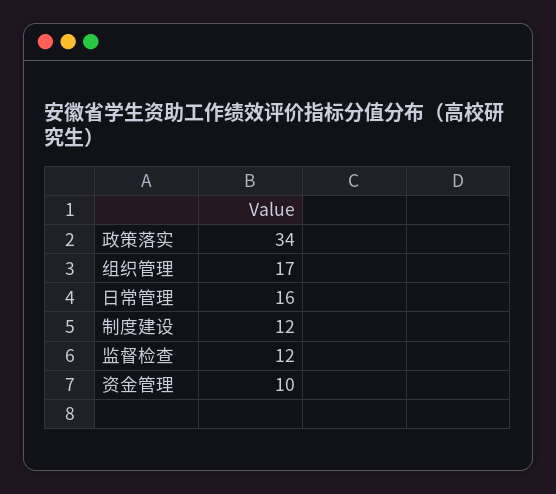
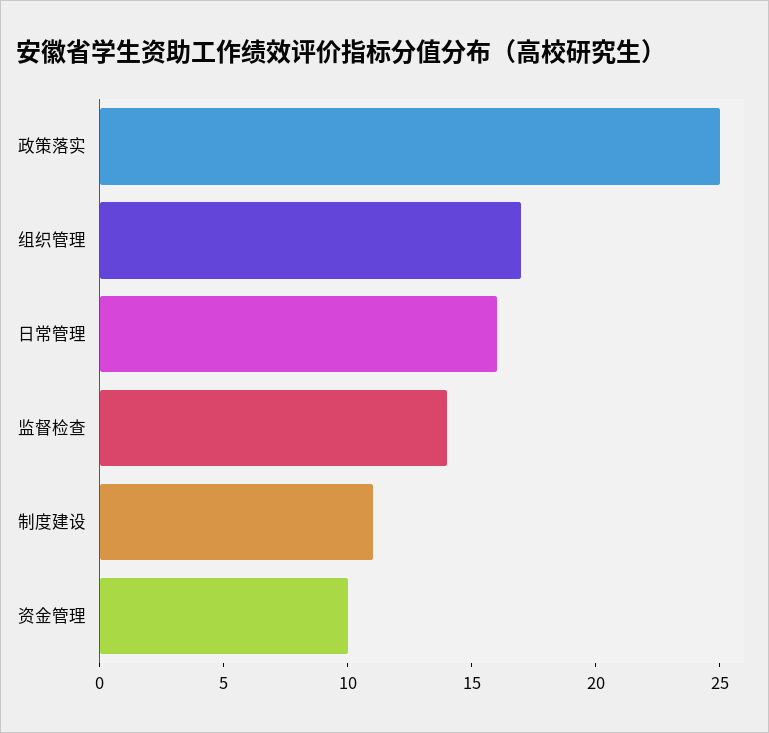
  {
-   "政策落实": 34,
+   "政策落实": 25,
    "组织管理": 17,
    "日常管理": 16,
-   "制度建设": 12,
+   "制度建设": 11,
-   "监督检查": 12,
+   "监督检查": 14,
    "资金管理": 10
  }

